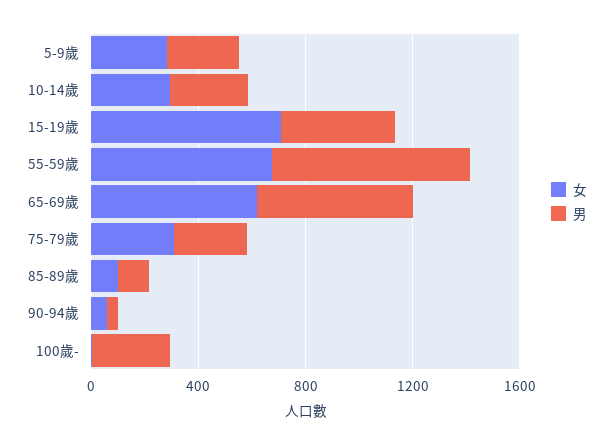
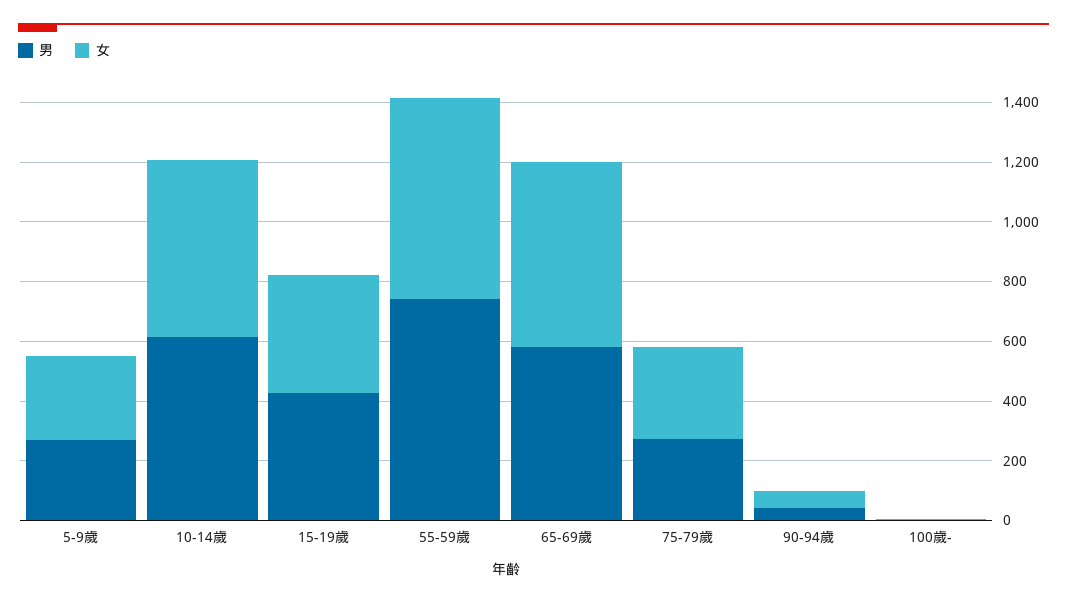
  {
    "女": {
      "5-9歲": 300,
-     "10-14歲": 300,
+     "10-14歲": 600,
-     "15-19歲": 700,
+     "15-19歲": 400,
      "55-59歲": 650,
      "65-69歲": 600,
      "75-79歲": 300,
-     "85-89歲": 100,
      "90-94歲": 50,
      "100歲-": 0
    },
    "男": {
      "5-9歲": 250,
-     "10-14歲": 300,
+     "10-14歲": 600,
      "15-19歲": 450,
      "55-59歲": 750,
      "65-69歲": 600,
      "75-79歲": 250,
-     "85-89歲": 100,
      "90-94歲": 50,
-     "100歲-": 300
+     "100歲-": 0
    }
  }

